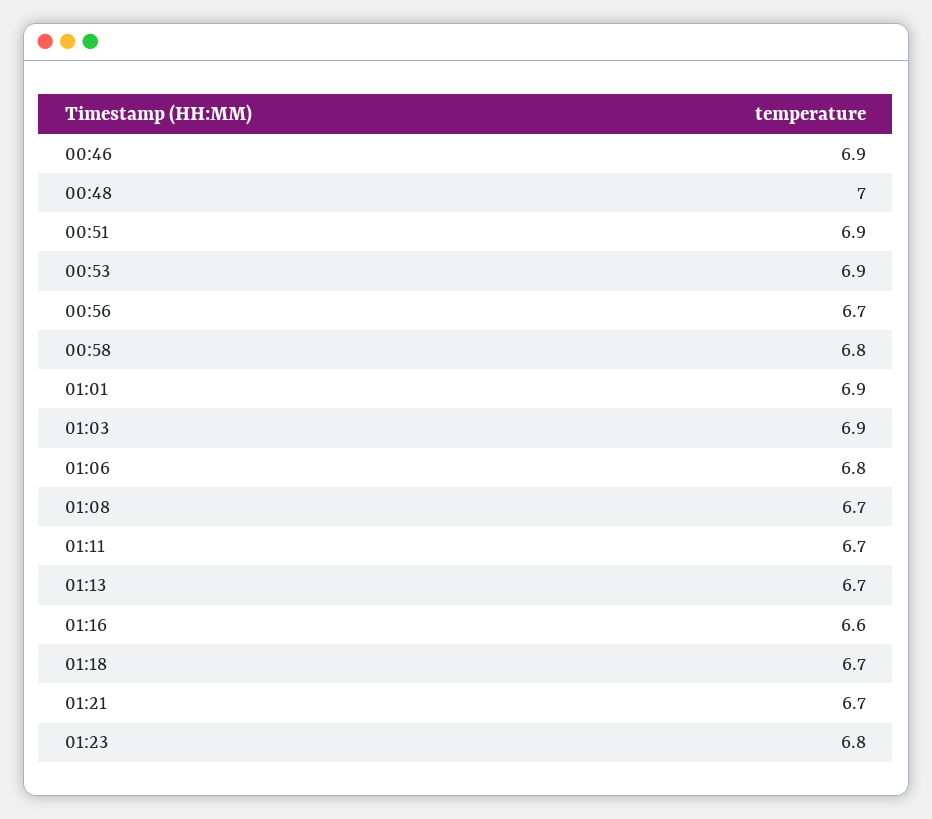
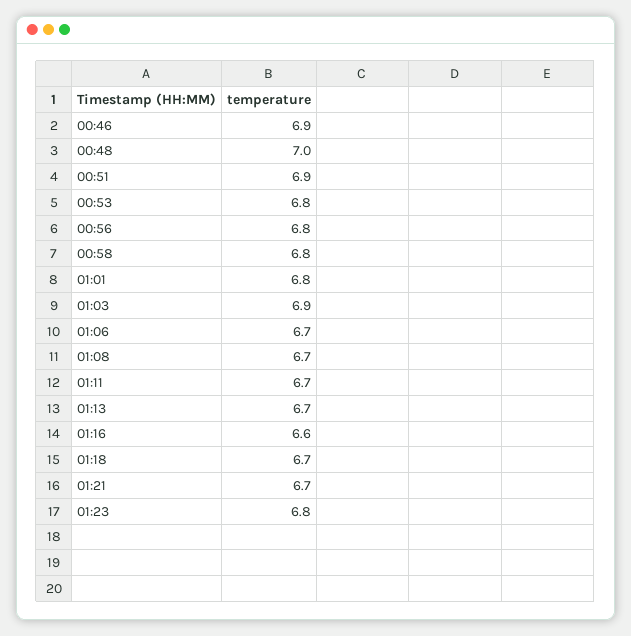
  {
    "00:46": 6.9,
    "00:48": 7,
    "00:51": 6.9,
-   "00:53": 6.9,
+   "00:53": 6.8,
-   "00:56": 6.7,
+   "00:56": 6.8,
    "00:58": 6.8,
-   "01:01": 6.9,
+   "01:01": 6.8,
    "01:03": 6.9,
-   "01:06": 6.8,
+   "01:06": 6.7,
    "01:08": 6.7,
    "01:11": 6.7,
    "01:13": 6.7,
    "01:16": 6.6,
    "01:18": 6.7,
    "01:21": 6.7,
    "01:23": 6.8
  }

